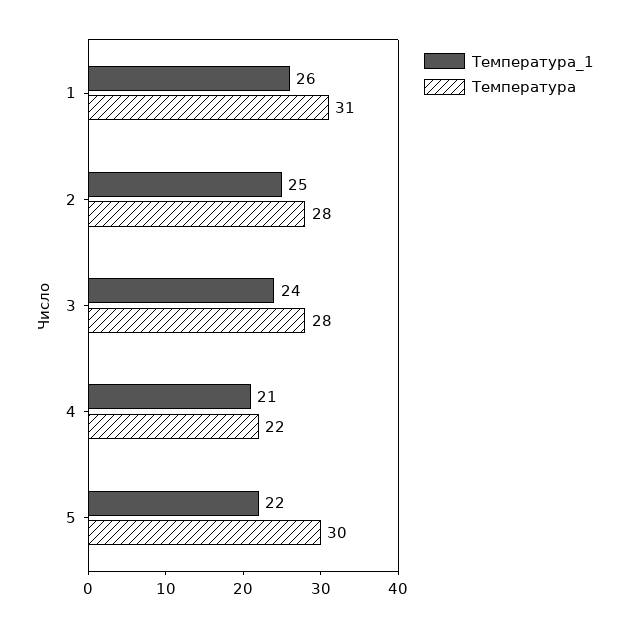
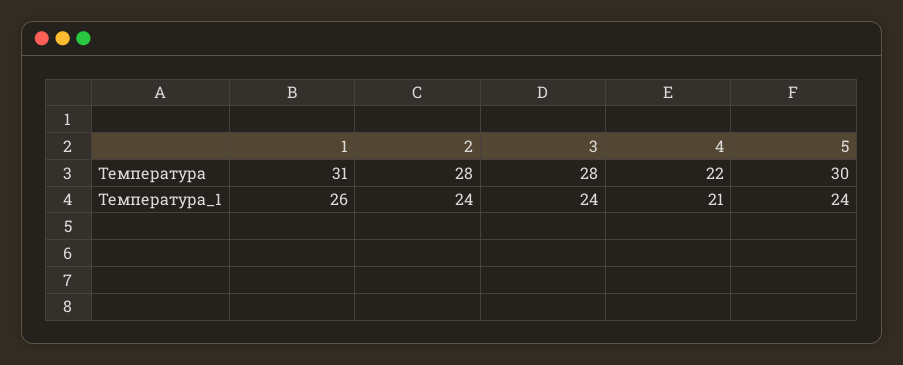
  {
    "Температура_1": {
      "1": 26,
-     "2": 25,
+     "2": 24,
      "3": 24,
      "4": 21,
-     "5": 22
+     "5": 24
    },
    "Температура": {
      "1": 31,
      "2": 28,
      "3": 28,
      "4": 22,
      "5": 30
    }
  }

